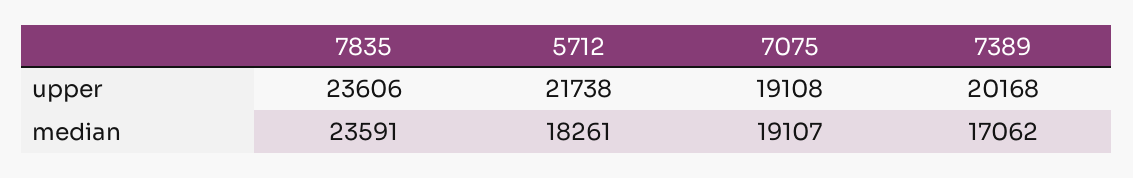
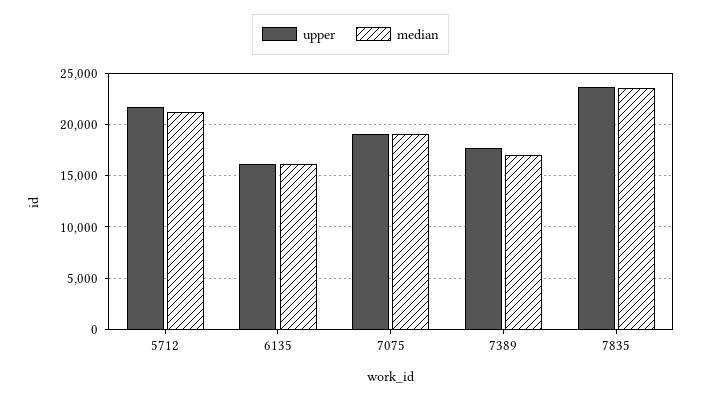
  {
    "upper": {
      "7835": 23606,
      "5712": 21738,
      "7075": 19108,
-     "7389": 20168
+     "7389": 18000,
+     "6135": 16000
    },
    "median": {
      "7835": 23591,
-     "5712": 18261,
+     "5712": 21000,
      "7075": 19107,
-     "7389": 17062
+     "7389": 17062,
+     "6135": 16000
    }
  }

